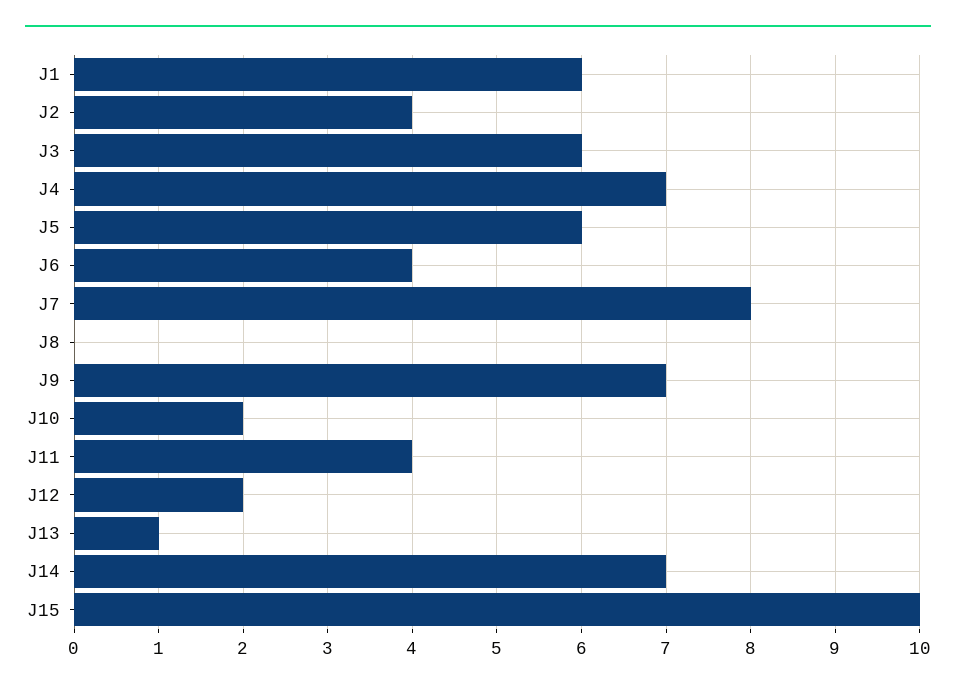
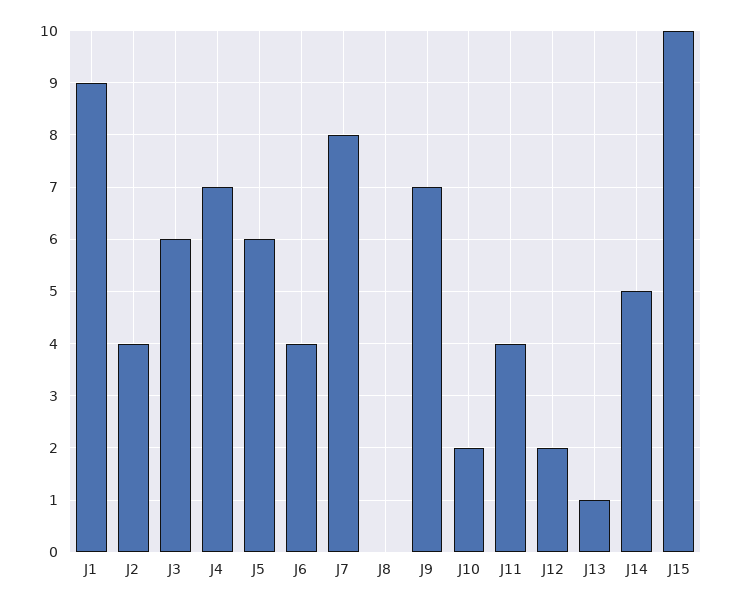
  {
-   "J1": 6,
+   "J1": 9,
    "J2": 4,
    "J3": 6,
    "J4": 7,
    "J5": 6,
    "J6": 4,
    "J7": 8,
    "J8": 0,
    "J9": 7,
    "J10": 2,
    "J11": 4,
    "J12": 2,
    "J13": 1,
-   "J14": 7,
+   "J14": 5,
    "J15": 10
  }

